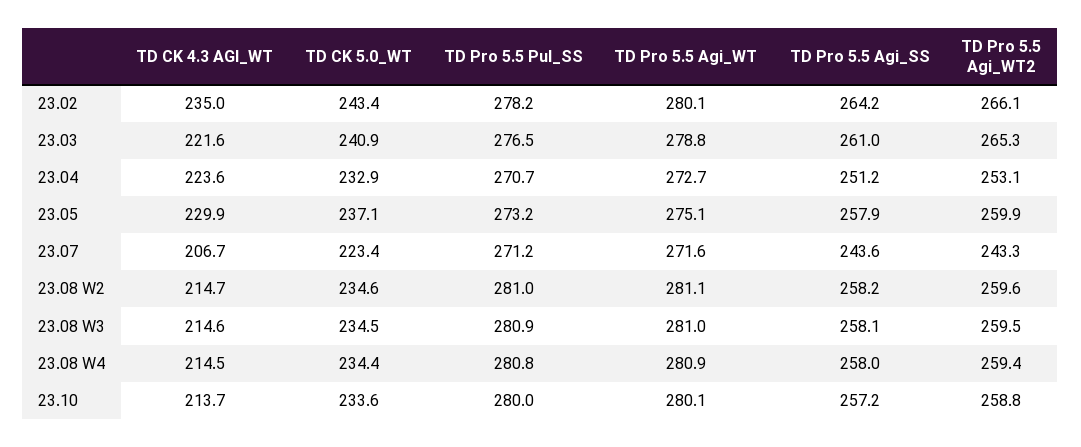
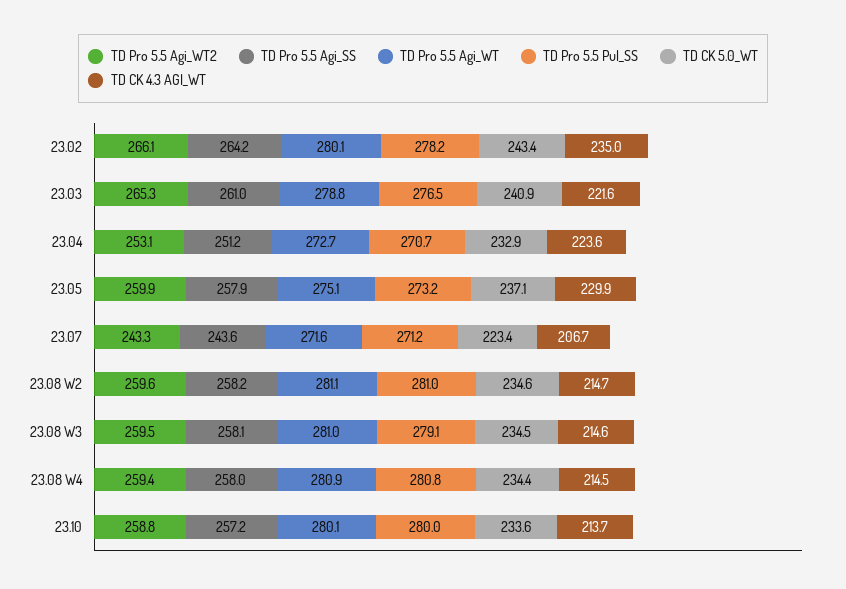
  {
    "TD CK 4.3 AGI_WT": {
      "23.02": 235,
      "23.03": 221.6,
      "23.04": 223.6,
      "23.05": 229.9,
      "23.07": 206.7,
      "23.08 W2": 214.7,
      "23.08 W3": 214.6,
      "23.08 W4": 214.5,
      "23.10": 213.7
    },
    "TD CK 5.0_WT": {
      "23.02": 243.4,
      "23.03": 240.9,
      "23.04": 232.9,
      "23.05": 237.1,
      "23.07": 223.4,
      "23.08 W2": 234.6,
      "23.08 W3": 234.5,
      "23.08 W4": 234.4,
      "23.10": 233.6
    },
    "TD Pro 5.5 Pul_SS": {
      "23.02": 278.2,
      "23.03": 276.5,
      "23.04": 270.7,
      "23.05": 273.2,
      "23.07": 271.2,
      "23.08 W2": 281,
-     "23.08 W3": 280.9,
+     "23.08 W3": 279.1,
      "23.08 W4": 280.8,
      "23.10": 280
    },
    "TD Pro 5.5 Agi_WT": {
      "23.02": 280.1,
      "23.03": 278.8,
      "23.04": 272.7,
      "23.05": 275.1,
      "23.07": 271.6,
      "23.08 W2": 281.1,
      "23.08 W3": 281,
      "23.08 W4": 280.9,
      "23.10": 280.1
    },
    "TD Pro 5.5 Agi_SS": {
      "23.02": 264.2,
      "23.03": 261,
      "23.04": 251.2,
      "23.05": 257.9,
      "23.07": 243.6,
      "23.08 W2": 258.2,
      "23.08 W3": 258.1,
      "23.08 W4": 258,
      "23.10": 257.2
    },
    "TD Pro 5.5 Agi_WT2": {
      "23.02": 266.1,
      "23.03": 265.3,
      "23.04": 253.1,
      "23.05": 259.9,
      "23.07": 243.3,
      "23.08 W2": 259.6,
      "23.08 W3": 259.5,
      "23.08 W4": 259.4,
      "23.10": 258.8
    }
  }

